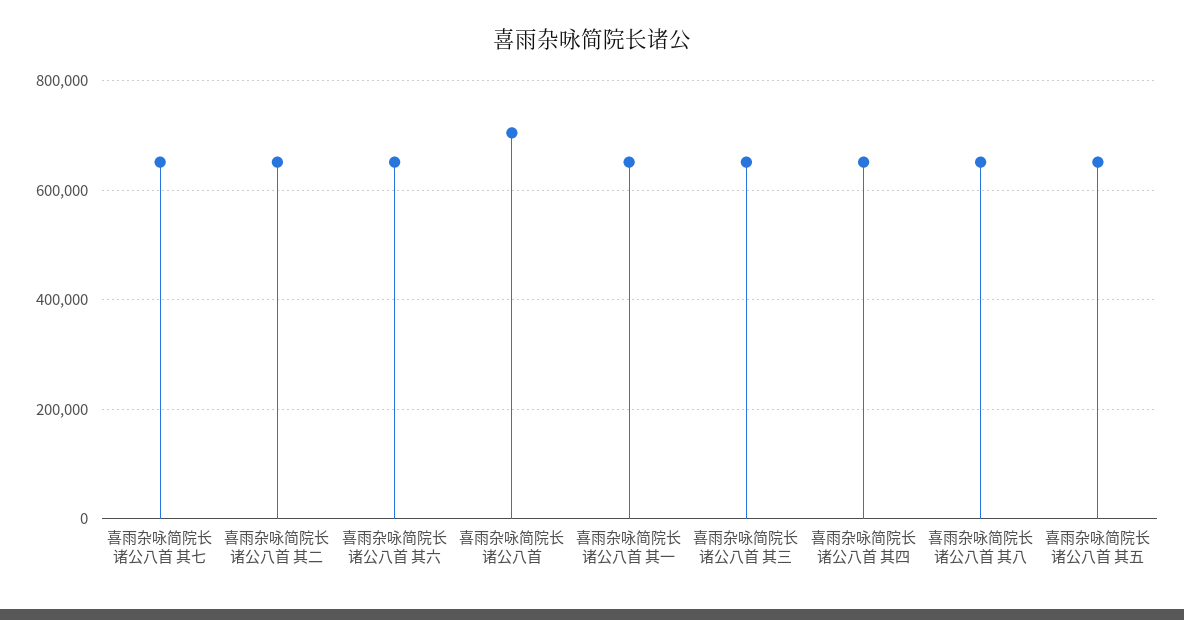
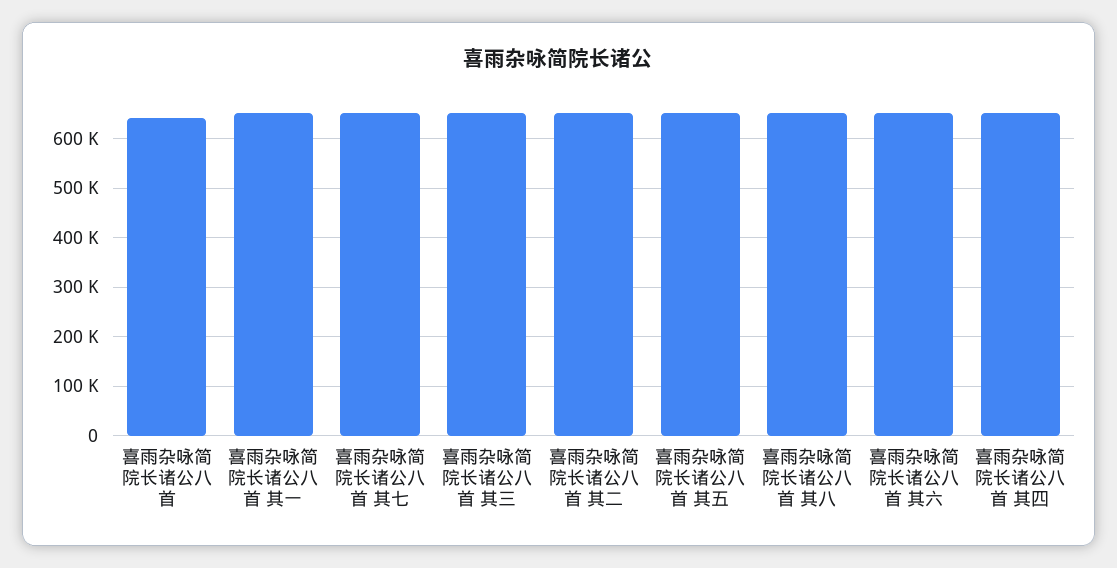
  {
    "喜雨杂咏简院长诸公八首 其七": 660000,
    "喜雨杂咏简院长诸公八首 其二": 660000,
    "喜雨杂咏简院长诸公八首 其六": 660000,
-   "喜雨杂咏简院长诸公八首": 700000,
+   "喜雨杂咏简院长诸公八首": 640000,
    "喜雨杂咏简院长诸公八首 其一": 660000,
    "喜雨杂咏简院长诸公八首 其三": 660000,
    "喜雨杂咏简院长诸公八首 其四": 660000,
    "喜雨杂咏简院长诸公八首 其八": 660000,
    "喜雨杂咏简院长诸公八首 其五": 660000
  }

